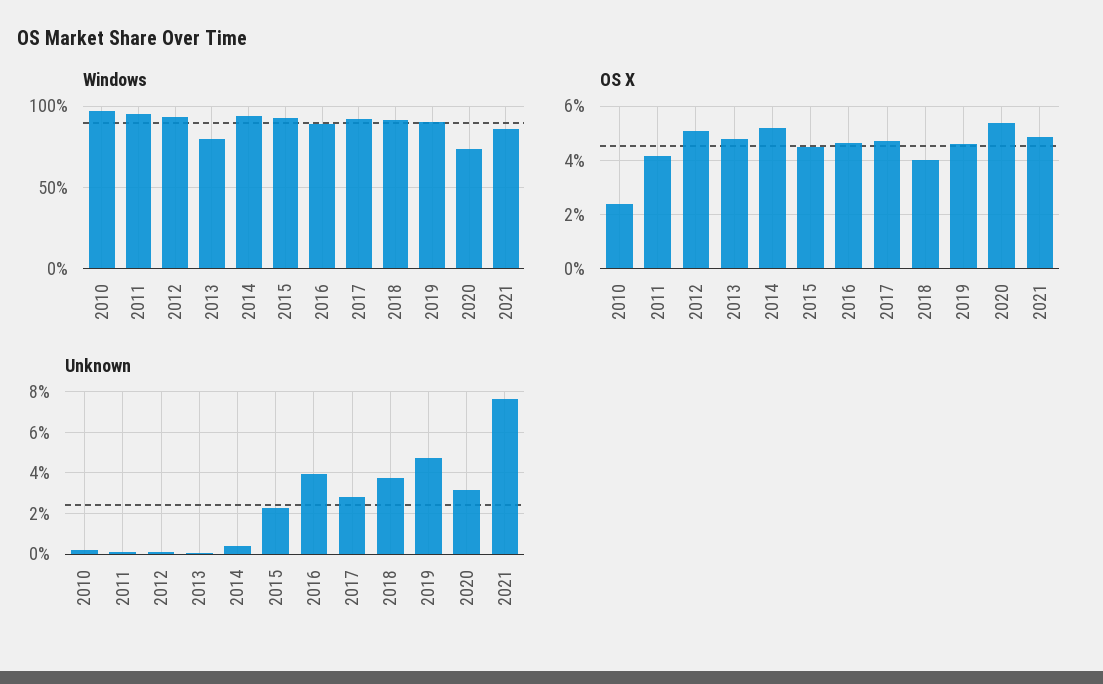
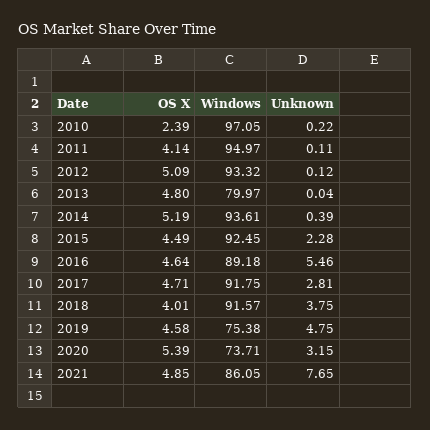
  {
    "Windows": {
      "2010": 97.05,
      "2011": 94.97,
      "2012": 93.32,
      "2013": 79.97,
      "2014": 93.61,
      "2015": 92.45,
      "2016": 89.18,
      "2017": 91.75,
      "2018": 91.57,
-     "2019": 90,
+     "2019": 75.38,
      "2020": 73.71,
      "2021": 86.05
    },
    "OS X": {
      "2010": 2.39,
      "2011": 4.14,
      "2012": 5.09,
      "2013": 4.8,
      "2014": 5.19,
      "2015": 4.49,
      "2016": 4.64,
      "2017": 4.71,
      "2018": 4.01,
      "2019": 4.58,
      "2020": 5.39,
      "2021": 4.85
    },
    "Unknown": {
      "2010": 0.22,
      "2011": 0.11,
      "2012": 0.12,
      "2013": 0.04,
      "2014": 0.39,
      "2015": 2.28,
-     "2016": 4,
+     "2016": 5.46,
      "2017": 2.81,
      "2018": 3.75,
      "2019": 4.75,
      "2020": 3.15,
      "2021": 7.65
    }
  }

